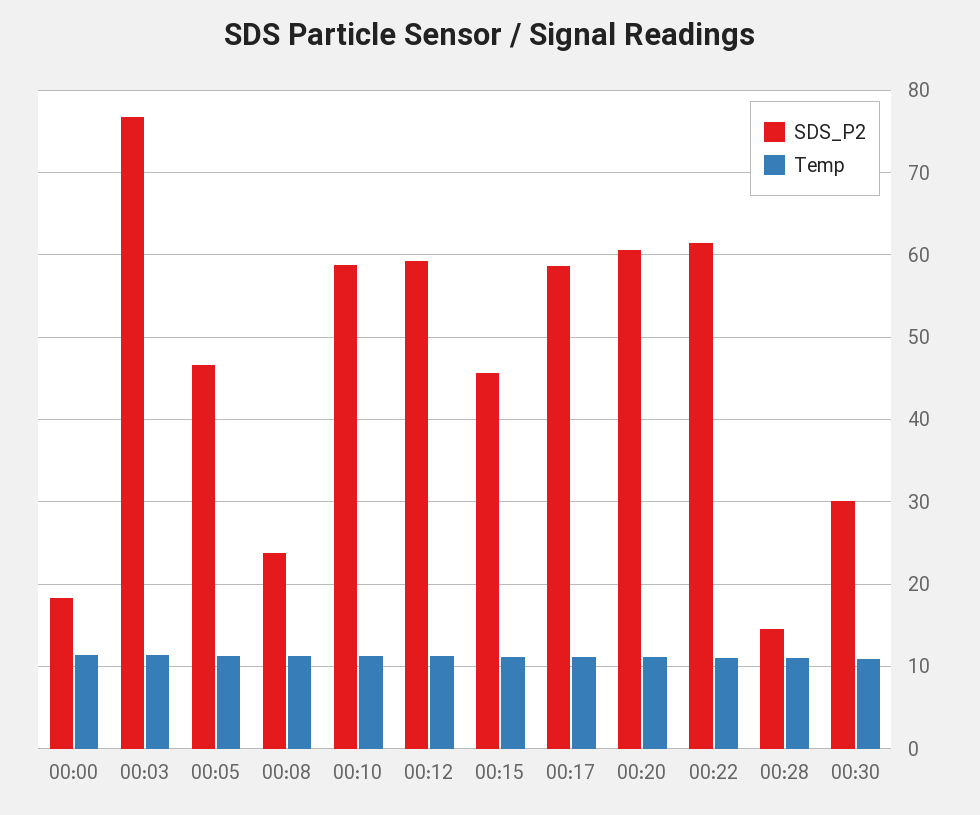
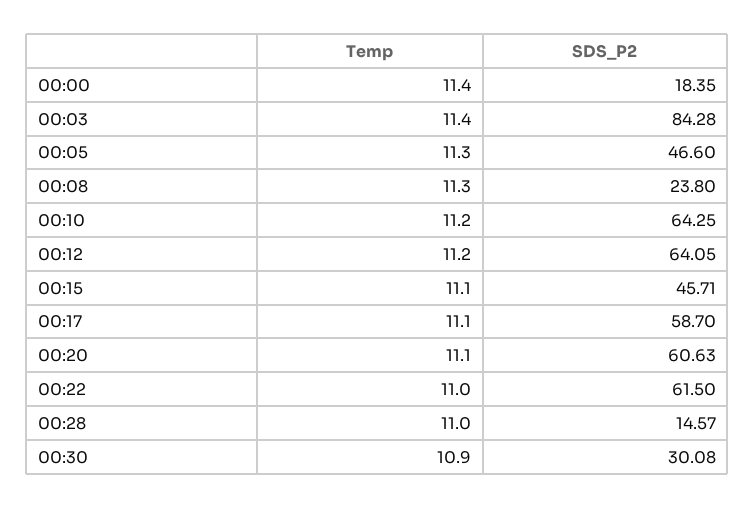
  {
    "SDS_P2": {
      "00:00": 18.35,
-     "00:03": 77,
+     "00:03": 84.28,
      "00:05": 46.6,
      "00:08": 23.8,
-     "00:10": 59,
+     "00:10": 64.25,
-     "00:12": 59,
+     "00:12": 64.05,
      "00:15": 45.71,
      "00:17": 58.7,
      "00:20": 60.63,
      "00:22": 61.5,
      "00:28": 14.57,
      "00:30": 30.08
    },
    "Temp": {
      "00:00": 11.4,
      "00:03": 11.4,
      "00:05": 11.3,
      "00:08": 11.3,
      "00:10": 11.2,
      "00:12": 11.2,
      "00:15": 11.1,
      "00:17": 11.1,
      "00:20": 11.1,
      "00:22": 11,
      "00:28": 11,
      "00:30": 10.9
    }
  }

